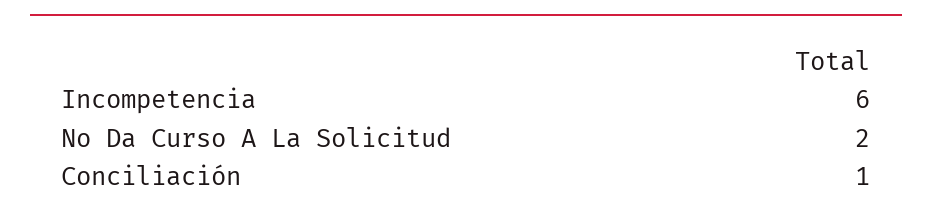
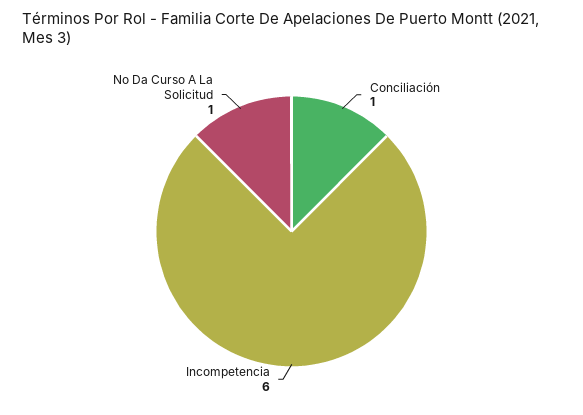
  {
    "Incompetencia": 6,
-   "No Da Curso A La Solicitud": 2,
+   "No Da Curso A La Solicitud": 1,
    "Conciliación": 1
  }

